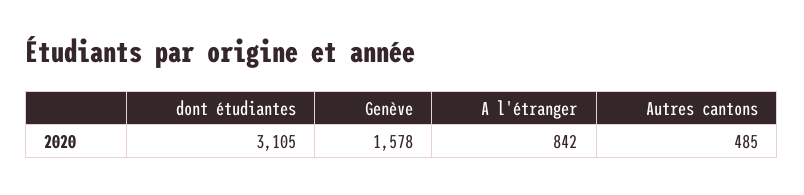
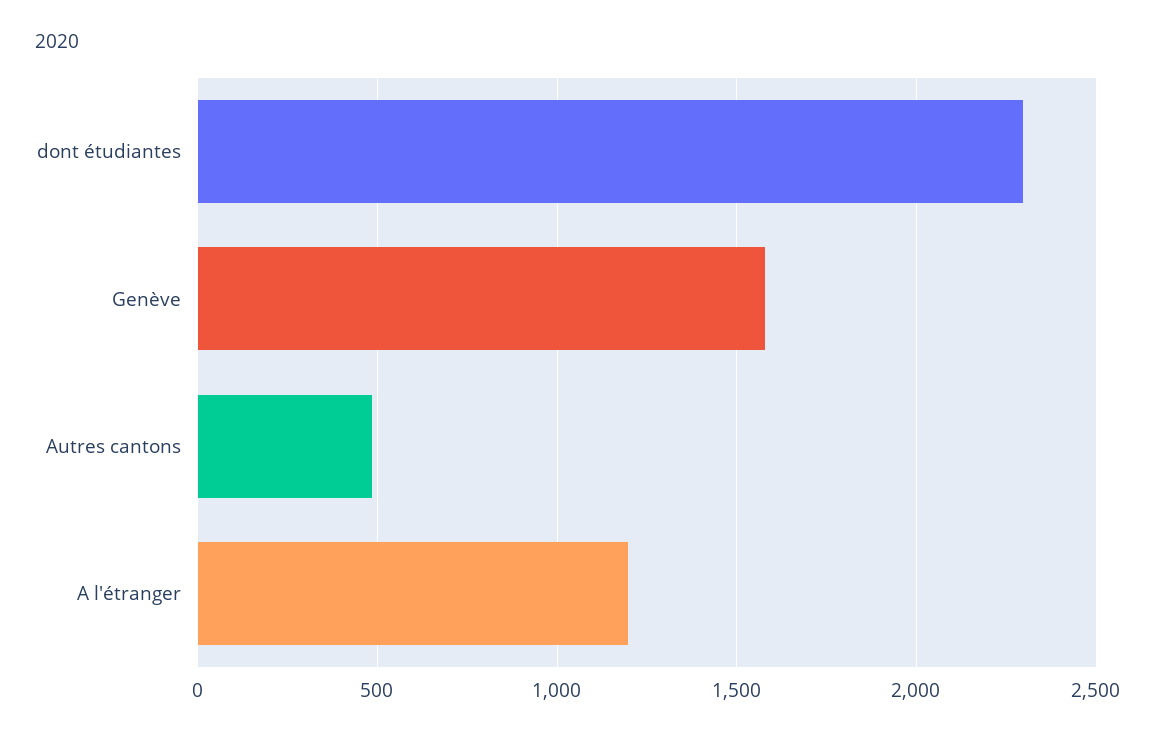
  {
-   "dont étudiantes": 3105,
+   "dont étudiantes": 2300,
    "Genève": 1578,
-   "A l'étranger": 842,
+   "A l'étranger": 1200,
    "Autres cantons": 485
  }

